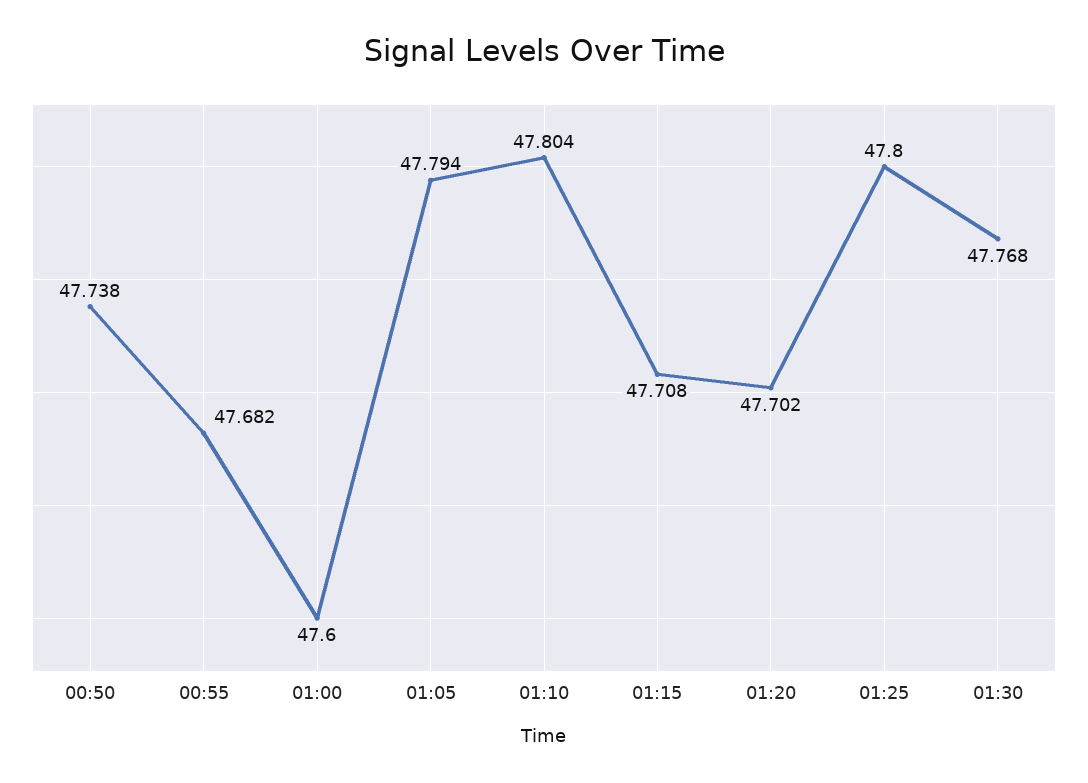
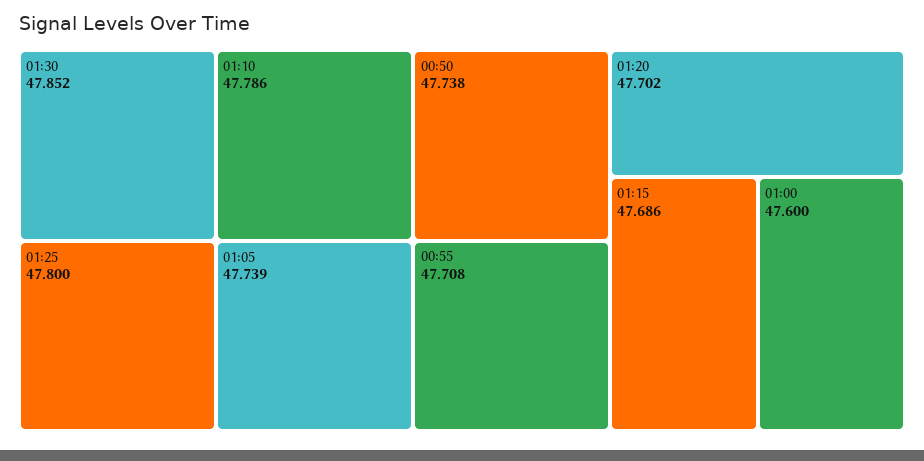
  {
    "00:50": 47.738,
-   "00:55": 47.682,
+   "00:55": 47.708,
    "01:00": 47.6,
-   "01:05": 47.794,
+   "01:05": 47.739,
-   "01:10": 47.804,
+   "01:10": 47.786,
-   "01:15": 47.708,
+   "01:15": 47.686,
    "01:20": 47.702,
    "01:25": 47.8,
-   "01:30": 47.768
+   "01:30": 47.852
  }

